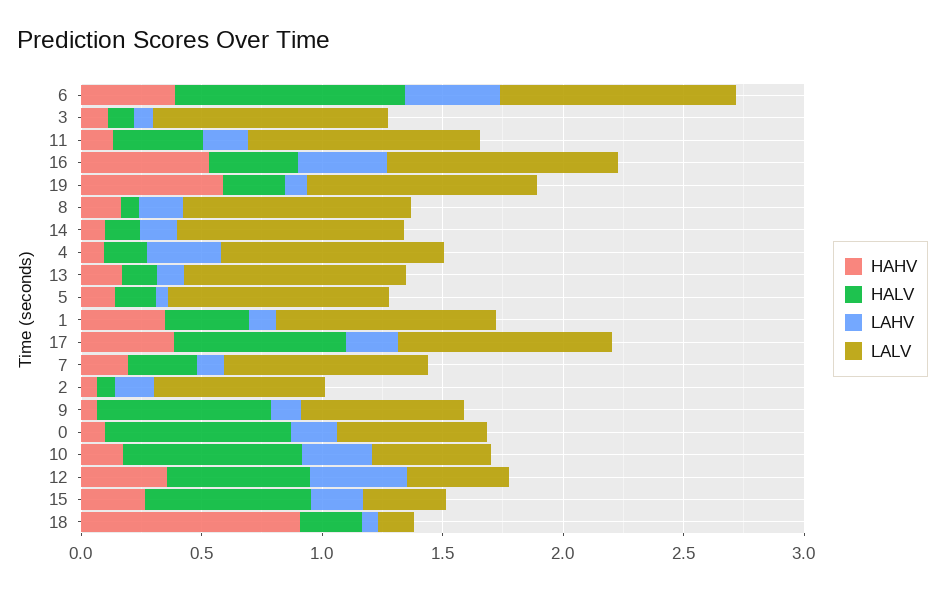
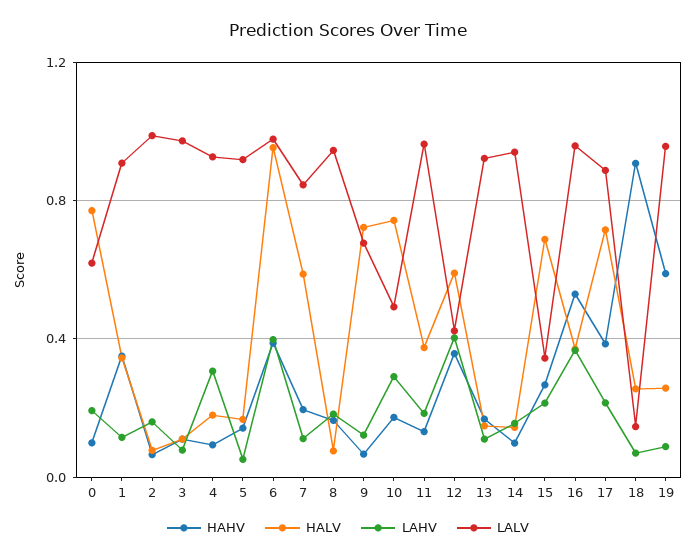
  {
    "HAHV": {
      "6": 0.4,
      "3": 0.1,
      "11": 0.15,
      "16": 0.55,
      "19": 0.6,
      "8": 0.15,
      "14": 0.1,
      "4": 0.1,
      "13": 0.15,
      "5": 0.15,
      "1": 0.35,
      "17": 0.4,
      "7": 0.2,
      "2": 0.05,
      "9": 0.05,
      "0": 0.1,
      "10": 0.15,
      "12": 0.35,
      "15": 0.25,
      "18": 0.9
    },
    "HALV": {
      "6": 0.95,
      "3": 0.1,
      "11": 0.35,
      "16": 0.35,
      "19": 0.25,
      "8": 0.1,
      "14": 0.15,
      "4": 0.2,
      "13": 0.15,
      "5": 0.15,
      "1": 0.35,
      "17": 0.7,
-     "7": 0.3,
+     "7": 0.6,
      "2": 0.1,
      "9": 0.7,
      "0": 0.75,
      "10": 0.75,
      "12": 0.6,
      "15": 0.7,
      "18": 0.25
    },
    "LAHV": {
      "6": 0.4,
      "3": 0.1,
      "11": 0.2,
      "16": 0.35,
      "19": 0.1,
      "8": 0.2,
      "14": 0.15,
      "4": 0.3,
      "13": 0.1,
      "5": 0.05,
      "1": 0.1,
      "17": 0.2,
      "7": 0.1,
      "2": 0.15,
      "9": 0.1,
      "0": 0.2,
      "10": 0.3,
      "12": 0.4,
      "15": 0.2,
      "18": 0.05
    },
    "LALV": {
      "6": 1,
      "3": 0.95,
      "11": 0.95,
      "16": 0.95,
      "19": 0.95,
      "8": 0.95,
      "14": 0.95,
      "4": 0.95,
      "13": 0.9,
      "5": 0.9,
      "1": 0.9,
      "17": 0.9,
      "7": 0.85,
-     "2": 0.7,
+     "2": 1,
      "9": 0.7,
      "0": 0.6,
      "10": 0.5,
      "12": 0.4,
      "15": 0.35,
      "18": 0.15
    }
  }

